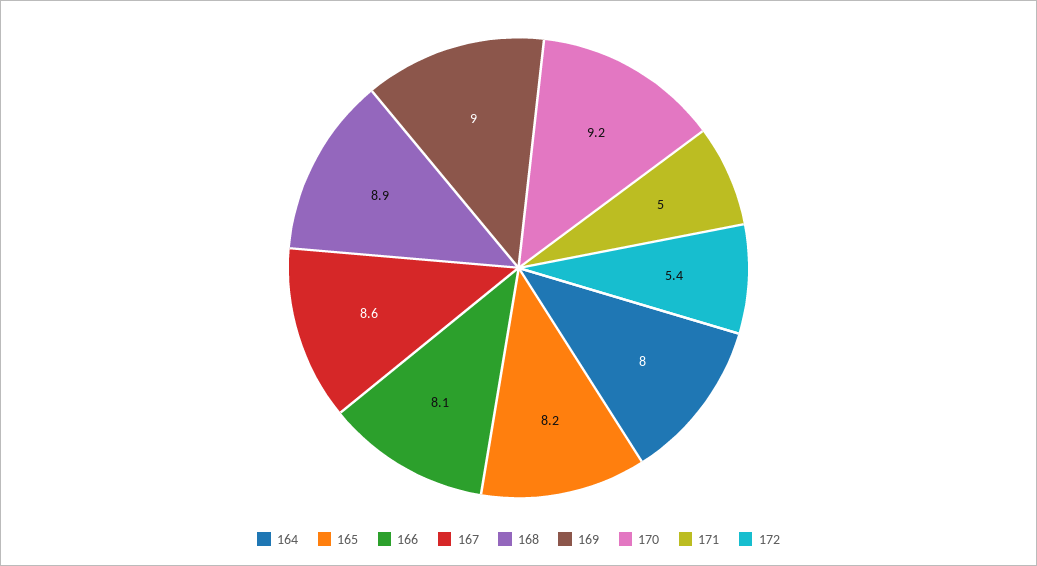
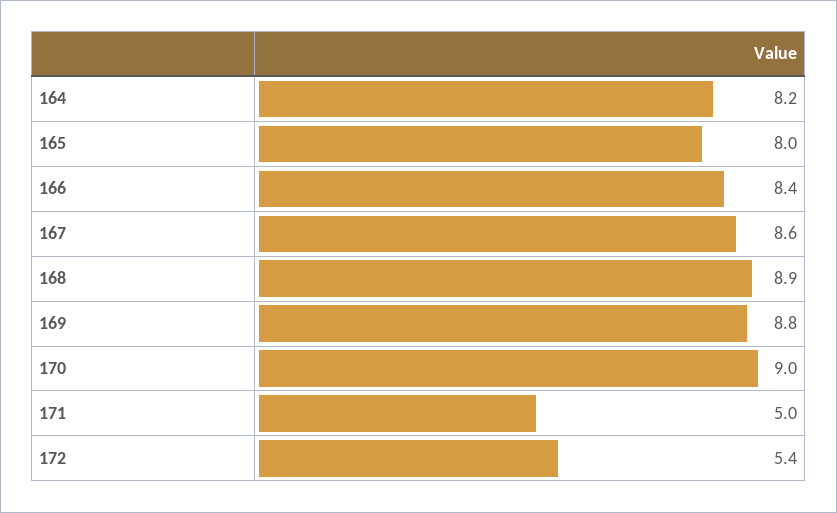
  {
-   "164": 8,
+   "164": 8.2,
-   "165": 8.2,
+   "165": 8,
-   "166": 8.1,
+   "166": 8.4,
    "167": 8.6,
    "168": 8.9,
-   "169": 9,
+   "169": 8.8,
-   "170": 9.2,
+   "170": 9,
    "171": 5,
    "172": 5.4
  }

